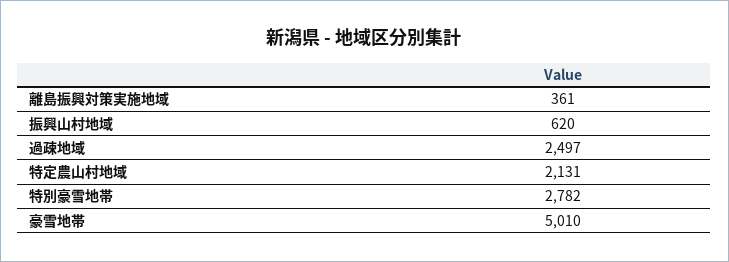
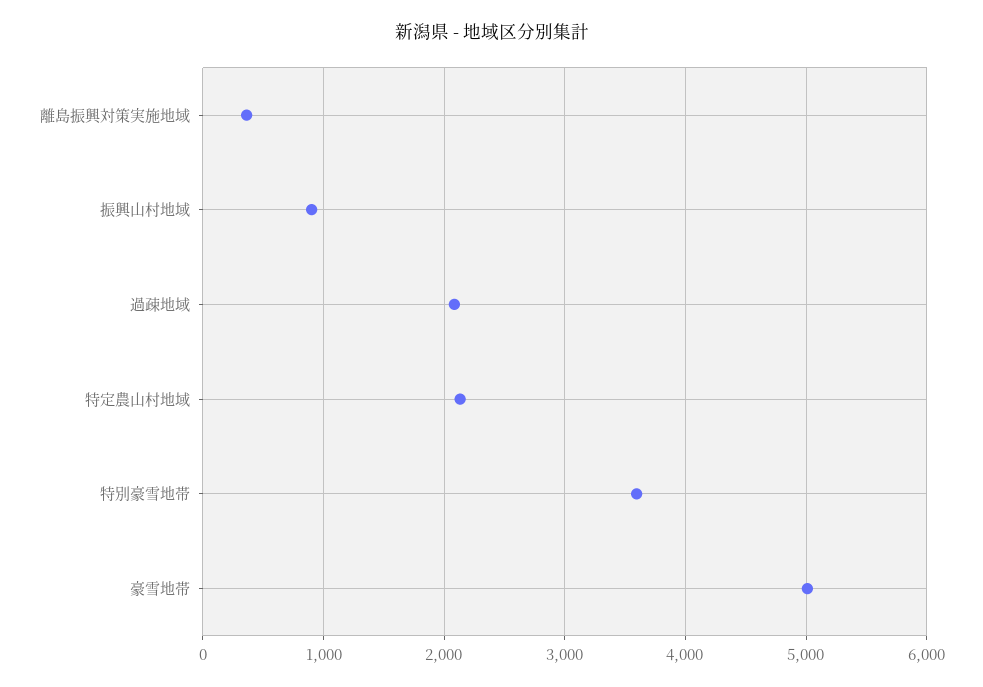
  {
    "離島振興対策実施地域": 361,
-   "振興山村地域": 620,
+   "振興山村地域": 900,
-   "過疎地域": 2497,
+   "過疎地域": 2100,
    "特定農山村地域": 2131,
-   "特別豪雪地帯": 2782,
+   "特別豪雪地帯": 3600,
    "豪雪地帯": 5010
  }

